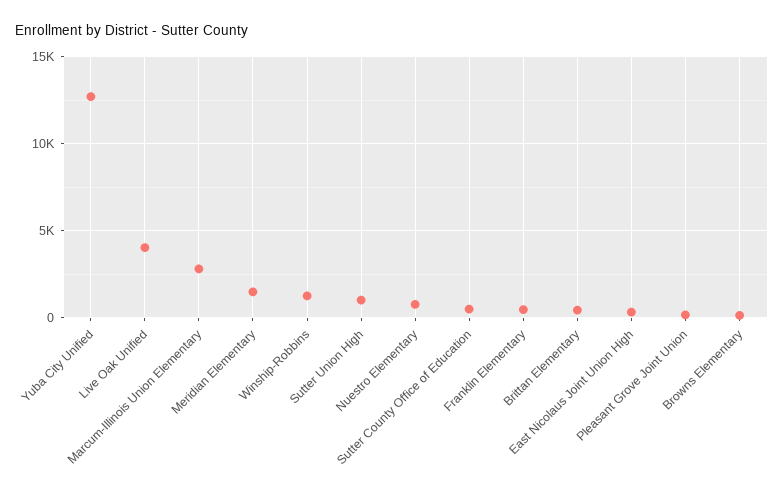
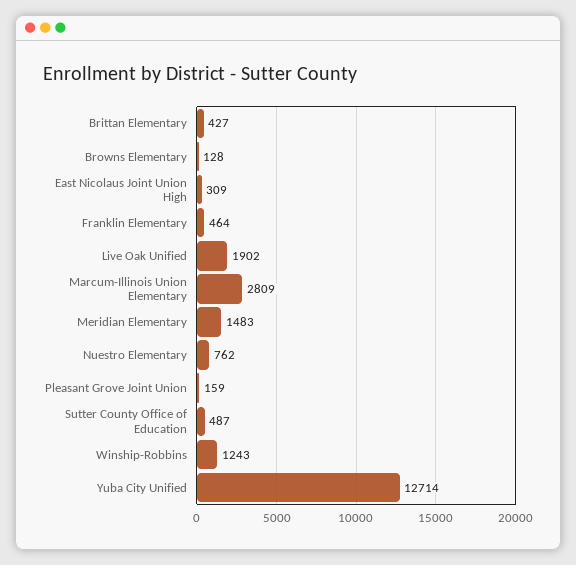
  {
    "Yuba City Unified": 12714,
-   "Live Oak Unified": 4000,
+   "Live Oak Unified": 1902,
    "Marcum-Illinois Union Elementary": 2809,
    "Meridian Elementary": 1483,
    "Winship-Robbins": 1243,
-   "Sutter Union High": 1000,
    "Nuestro Elementary": 762,
    "Sutter County Office of Education": 487,
    "Franklin Elementary": 464,
    "Brittan Elementary": 427,
    "East Nicolaus Joint Union High": 309,
    "Pleasant Grove Joint Union": 159,
    "Browns Elementary": 128
  }

